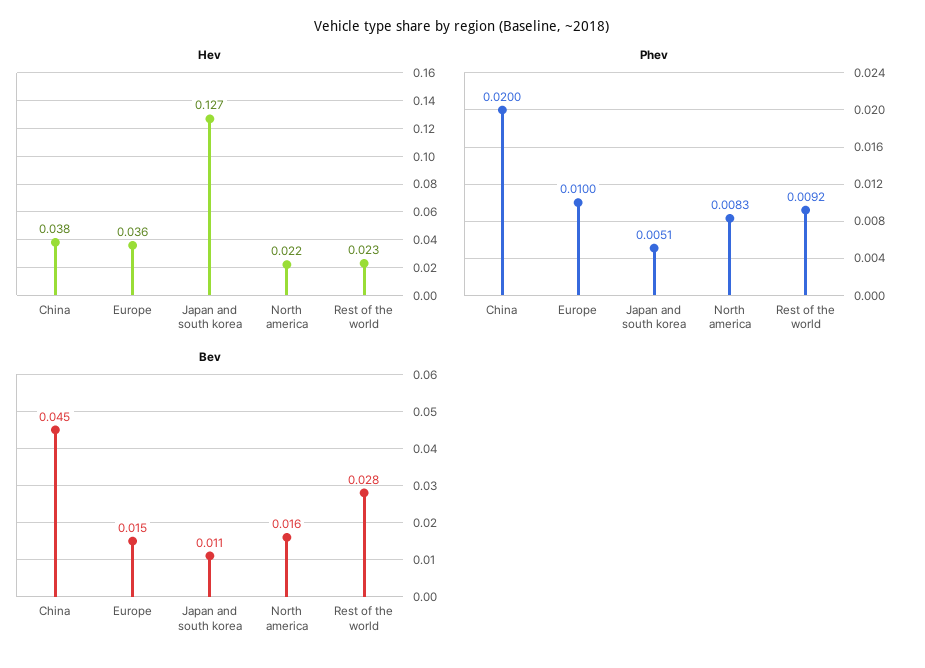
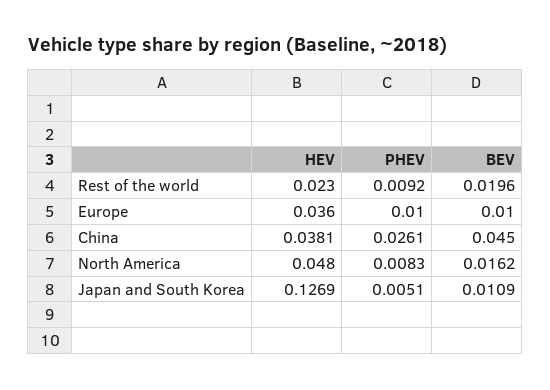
  {
    "Hev": {
      "China": 0.0381,
      "Europe": 0.036,
      "Japan and south korea": 0.1269,
-     "North america": 0.022,
+     "North america": 0.048,
      "Rest of the world": 0.023
    },
    "Phev": {
-     "China": 0.02,
+     "China": 0.0261,
      "Europe": 0.01,
      "Japan and south korea": 0.0051,
      "North america": 0.0083,
      "Rest of the world": 0.0092
    },
    "Bev": {
      "China": 0.045,
-     "Europe": 0.015,
+     "Europe": 0.01,
      "Japan and south korea": 0.0109,
      "North america": 0.0162,
-     "Rest of the world": 0.028
+     "Rest of the world": 0.0196
    }
  }

